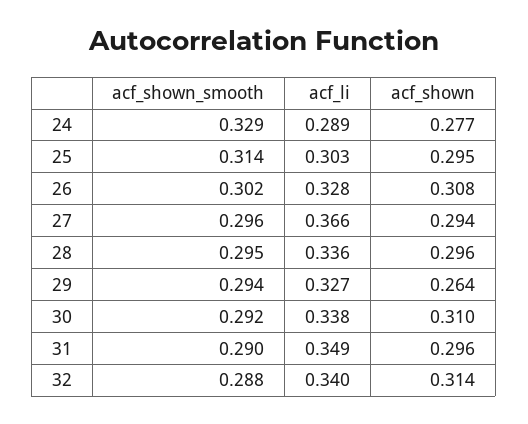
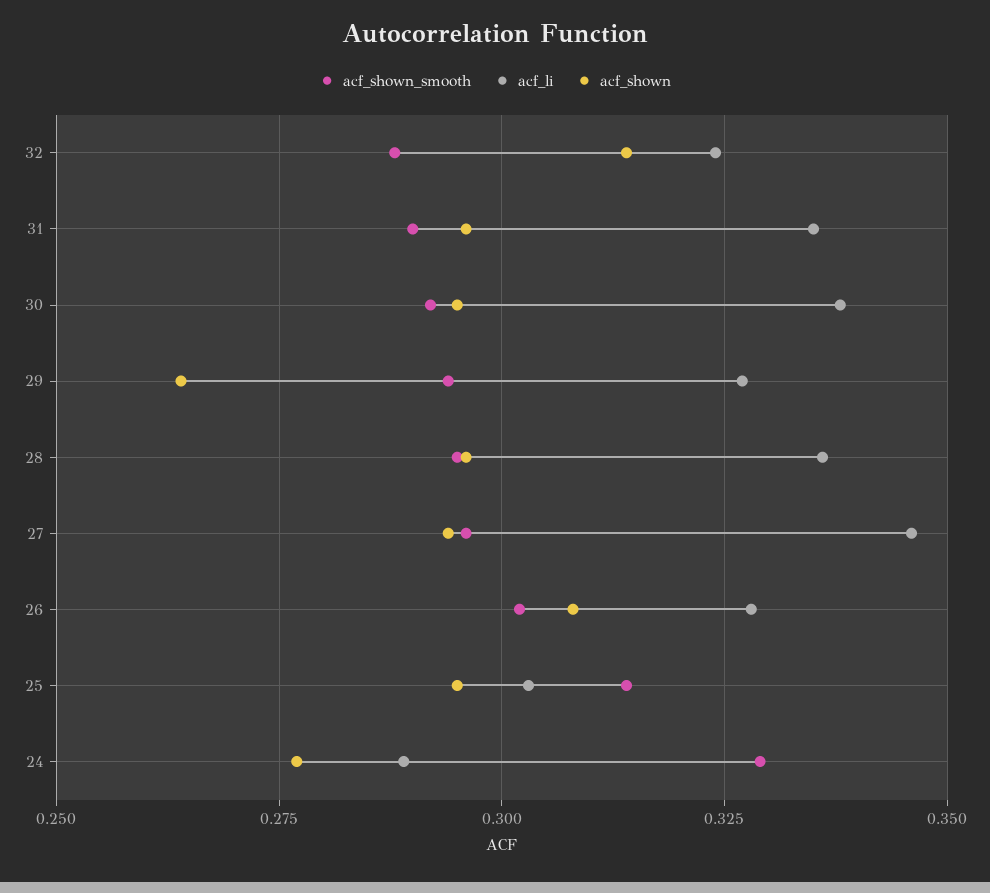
  {
    "acf_shown_smooth": {
      "24": 0.329,
      "25": 0.314,
      "26": 0.302,
      "27": 0.296,
      "28": 0.295,
      "29": 0.294,
      "30": 0.292,
      "31": 0.29,
      "32": 0.288
    },
    "acf_li": {
      "24": 0.289,
      "25": 0.303,
      "26": 0.328,
-     "27": 0.366,
+     "27": 0.345,
      "28": 0.336,
      "29": 0.327,
      "30": 0.338,
-     "31": 0.349,
+     "31": 0.335,
-     "32": 0.34
+     "32": 0.325
    },
    "acf_shown": {
      "24": 0.277,
      "25": 0.295,
      "26": 0.308,
      "27": 0.294,
      "28": 0.296,
      "29": 0.264,
-     "30": 0.31,
+     "30": 0.295,
      "31": 0.296,
      "32": 0.314
    }
  }

